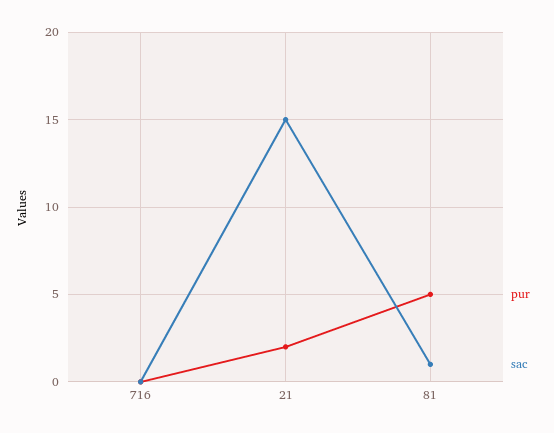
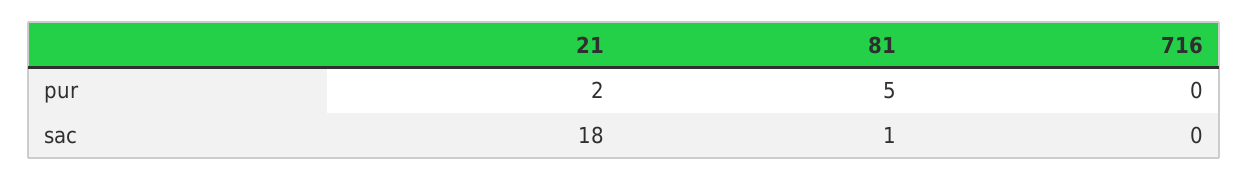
  {
    "pur": {
      "716": 0,
      "21": 2,
      "81": 5
    },
    "sac": {
      "716": 0,
-     "21": 15,
+     "21": 18,
      "81": 1
    }
  }

